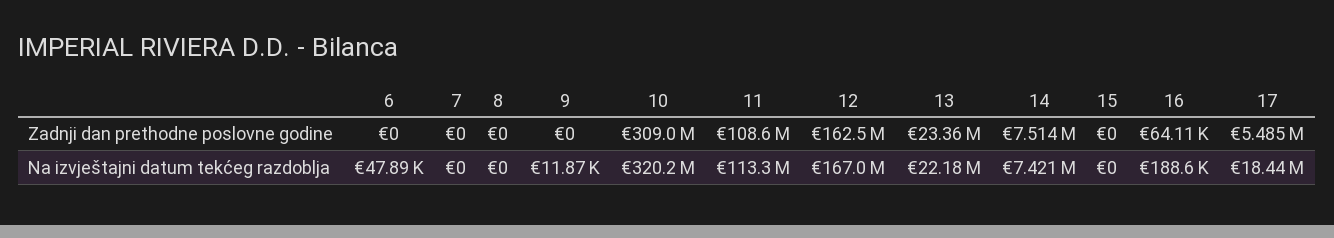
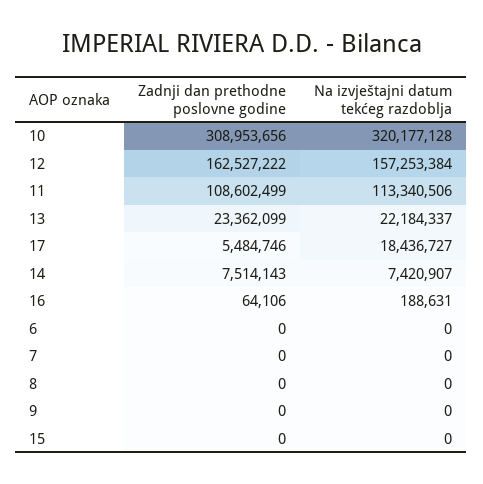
  {
    "6": {
      "Zadnji dan prethodne poslovne godine": 0,
-     "Na izvještajni datum tekćeg razdoblja": 47890
+     "Na izvještajni datum tekćeg razdoblja": 0
    },
    "7": {
      "Zadnji dan prethodne poslovne godine": 0,
      "Na izvještajni datum tekćeg razdoblja": 0
    },
    "8": {
      "Zadnji dan prethodne poslovne godine": 0,
      "Na izvještajni datum tekćeg razdoblja": 0
    },
    "9": {
      "Zadnji dan prethodne poslovne godine": 0,
-     "Na izvještajni datum tekćeg razdoblja": 11870
+     "Na izvještajni datum tekćeg razdoblja": 0
    },
    "10": {
      "Zadnji dan prethodne poslovne godine": 308953656,
      "Na izvještajni datum tekćeg razdoblja": 320177128
    },
    "11": {
      "Zadnji dan prethodne poslovne godine": 108602499,
      "Na izvještajni datum tekćeg razdoblja": 113340506
    },
    "12": {
      "Zadnji dan prethodne poslovne godine": 162527222,
-     "Na izvještajni datum tekćeg razdoblja": 167000000
+     "Na izvještajni datum tekćeg razdoblja": 157253384
    },
    "13": {
      "Zadnji dan prethodne poslovne godine": 23362099,
      "Na izvještajni datum tekćeg razdoblja": 22184337
    },
    "14": {
      "Zadnji dan prethodne poslovne godine": 7514143,
      "Na izvještajni datum tekćeg razdoblja": 7420907
    },
    "15": {
      "Zadnji dan prethodne poslovne godine": 0,
      "Na izvještajni datum tekćeg razdoblja": 0
    },
    "16": {
      "Zadnji dan prethodne poslovne godine": 64106,
      "Na izvještajni datum tekćeg razdoblja": 188631
    },
    "17": {
      "Zadnji dan prethodne poslovne godine": 5484746,
      "Na izvještajni datum tekćeg razdoblja": 18436727
    }
  }

